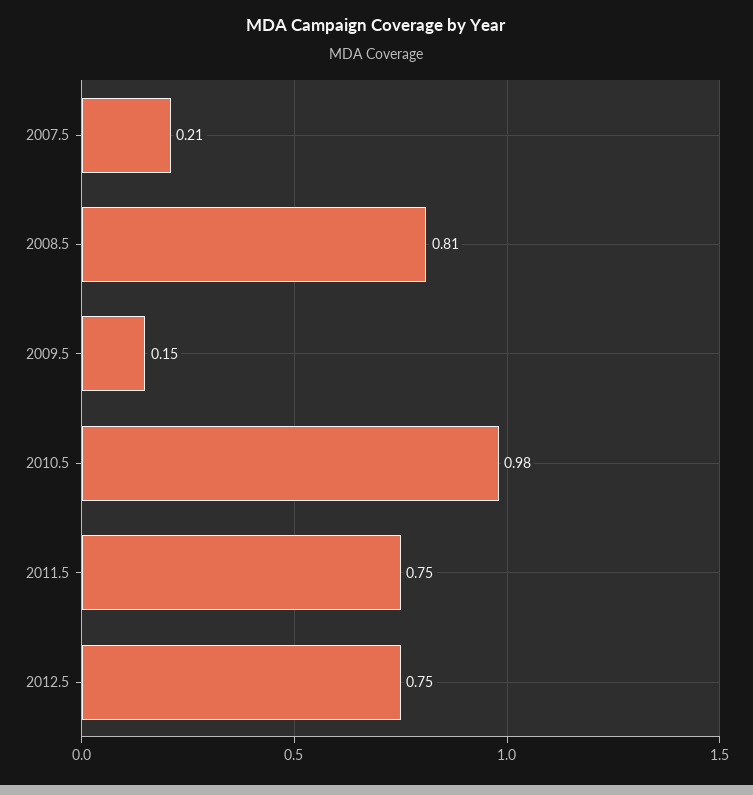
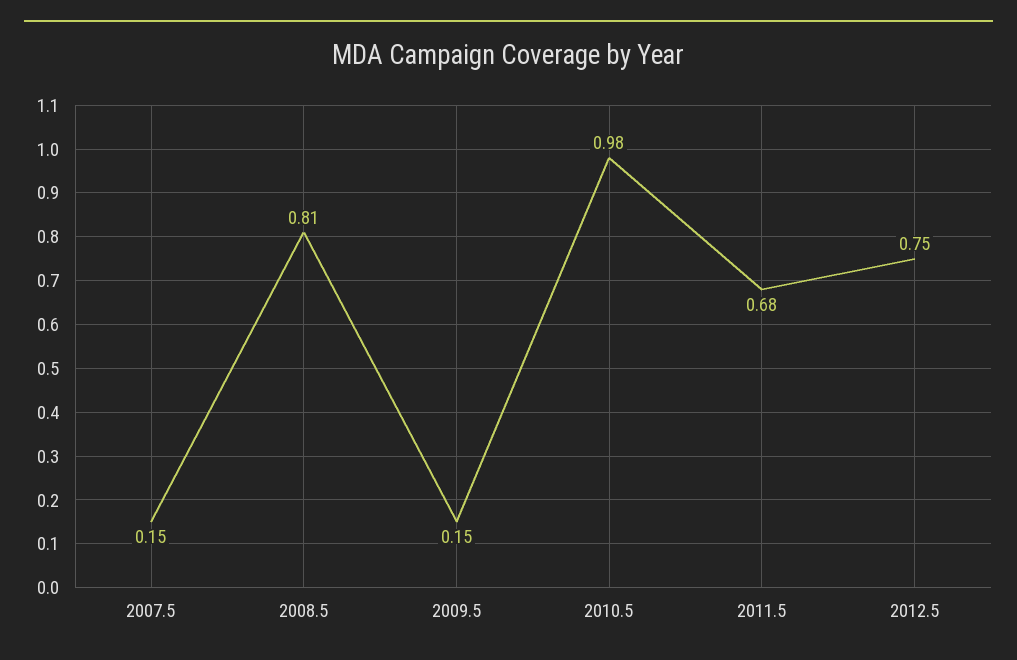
  {
-   "2007.5": 0.21,
+   "2007.5": 0.15,
    "2008.5": 0.81,
    "2009.5": 0.15,
    "2010.5": 0.98,
-   "2011.5": 0.75,
+   "2011.5": 0.68,
    "2012.5": 0.75
  }

